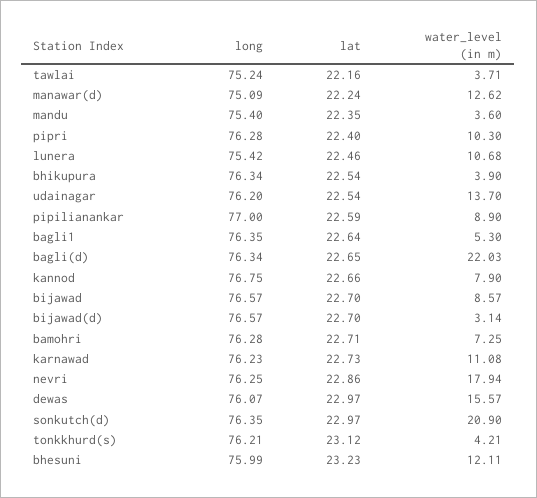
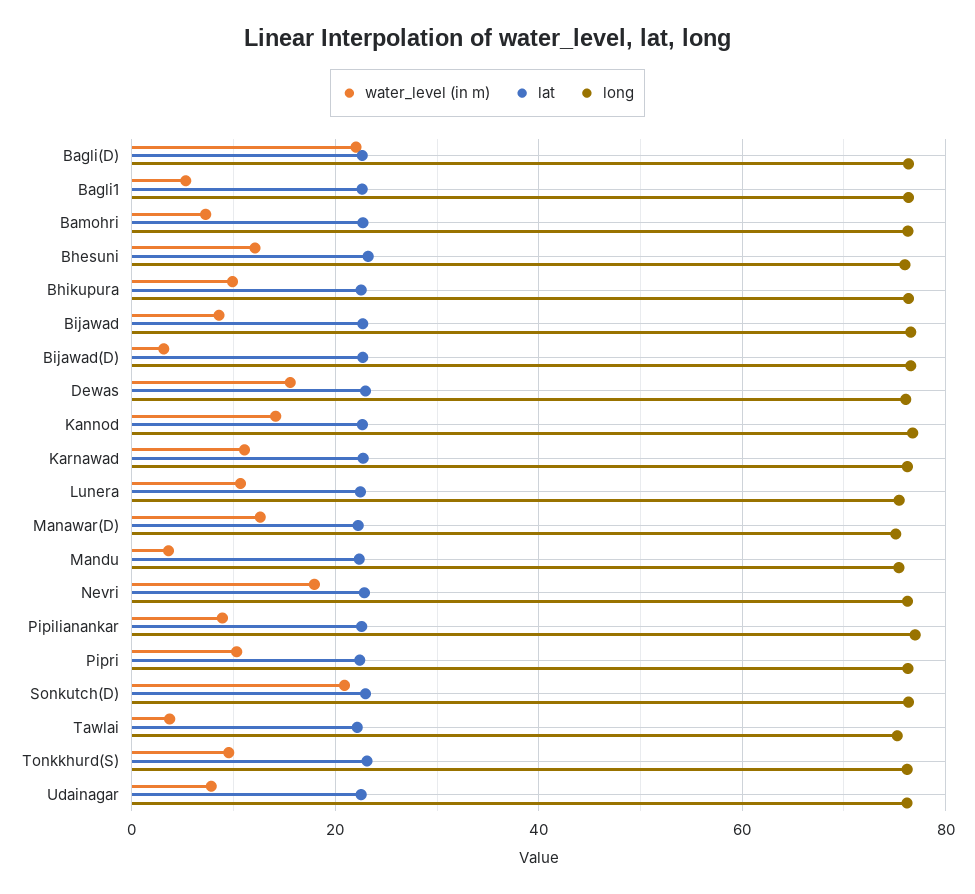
  {
    "long": {
      "tawlai": 75.24,
      "manawar(d)": 75.09,
      "mandu": 75.4,
      "pipri": 76.28,
      "lunera": 75.42,
      "bhikupura": 76.34,
      "udainagar": 76.2,
      "pipilianankar": 77,
      "bagli1": 76.35,
      "bagli(d)": 76.34,
      "kannod": 76.75,
      "bijawad": 76.57,
      "bijawad(d)": 76.57,
      "bamohri": 76.28,
      "karnawad": 76.23,
      "nevri": 76.25,
      "dewas": 76.07,
      "sonkutch(d)": 76.35,
      "tonkkhurd(s)": 76.21,
      "bhesuni": 75.99
    },
    "lat": {
      "tawlai": 22.16,
      "manawar(d)": 22.24,
      "mandu": 22.35,
      "pipri": 22.4,
      "lunera": 22.46,
      "bhikupura": 22.54,
      "udainagar": 22.54,
      "pipilianankar": 22.59,
      "bagli1": 22.64,
      "bagli(d)": 22.65,
      "kannod": 22.66,
      "bijawad": 22.7,
      "bijawad(d)": 22.7,
      "bamohri": 22.71,
      "karnawad": 22.73,
      "nevri": 22.86,
      "dewas": 22.97,
      "sonkutch(d)": 22.97,
      "tonkkhurd(s)": 23.12,
      "bhesuni": 23.23
    },
    "water_level (in m)": {
      "tawlai": 3.71,
      "manawar(d)": 12.62,
      "mandu": 3.6,
      "pipri": 10.3,
      "lunera": 10.68,
-     "bhikupura": 3.9,
+     "bhikupura": 10,
-     "udainagar": 13.7,
+     "udainagar": 8,
      "pipilianankar": 8.9,
      "bagli1": 5.3,
      "bagli(d)": 22.03,
-     "kannod": 7.9,
+     "kannod": 14,
      "bijawad": 8.57,
      "bijawad(d)": 3.14,
      "bamohri": 7.25,
      "karnawad": 11.08,
      "nevri": 17.94,
      "dewas": 15.57,
      "sonkutch(d)": 20.9,
-     "tonkkhurd(s)": 4.21,
+     "tonkkhurd(s)": 10,
      "bhesuni": 12.11
    }
  }

